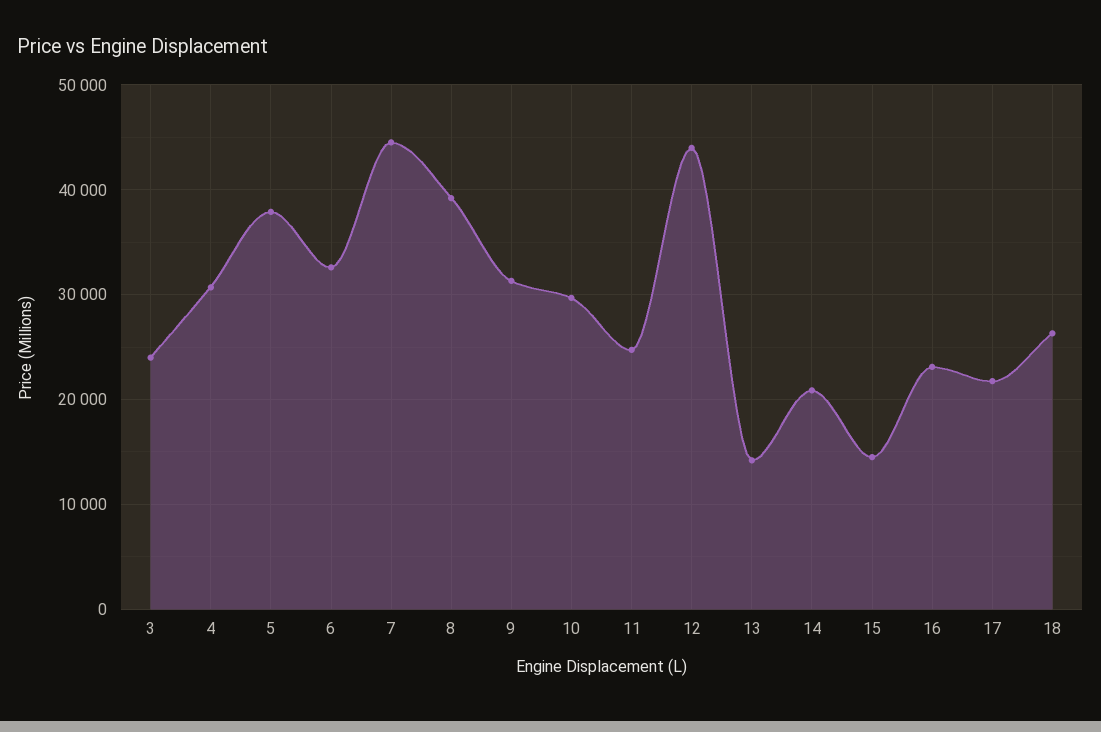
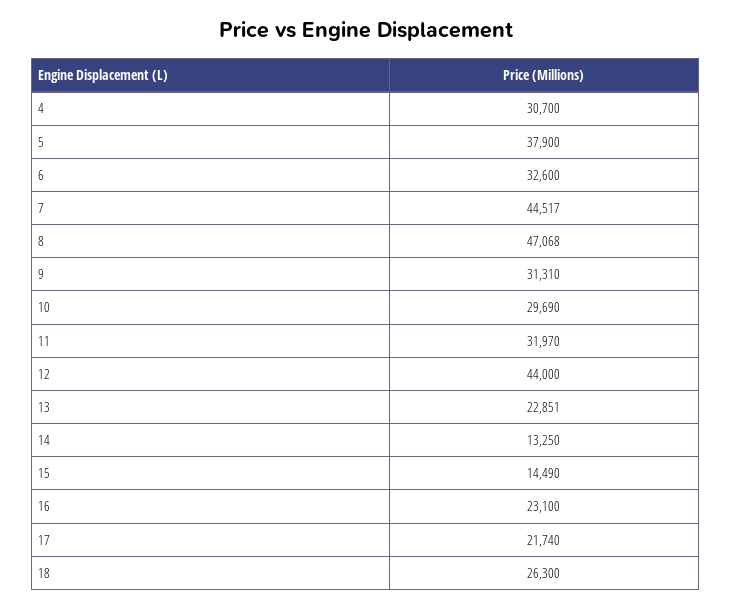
  {
-   "3": 24000,
    "4": 30700,
    "5": 37900,
    "6": 32600,
    "7": 44517,
-   "8": 39000,
+   "8": 47068,
    "9": 31310,
    "10": 29690,
-   "11": 25000,
+   "11": 31970,
    "12": 44000,
-   "13": 14000,
+   "13": 22851,
-   "14": 21000,
+   "14": 13250,
    "15": 14490,
    "16": 23100,
    "17": 21740,
    "18": 26300
  }

